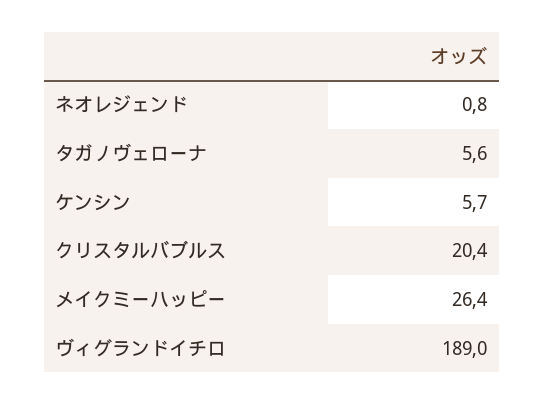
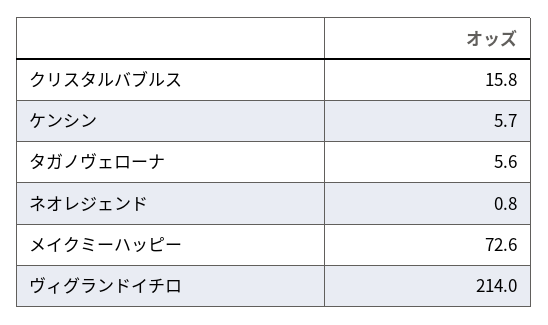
  {
    "ネオレジェンド": 0.8,
    "タガノヴェローナ": 5.6,
    "ケンシン": 5.7,
-   "クリスタルバブルス": 20.4,
+   "クリスタルバブルス": 15.8,
-   "メイクミーハッピー": 26.4,
+   "メイクミーハッピー": 72.6,
-   "ヴィグランドイチロ": 189
+   "ヴィグランドイチロ": 214
  }

